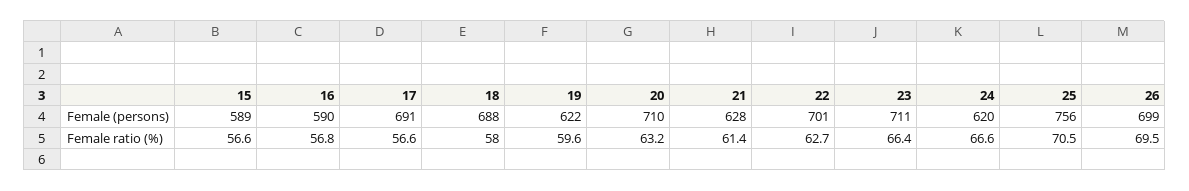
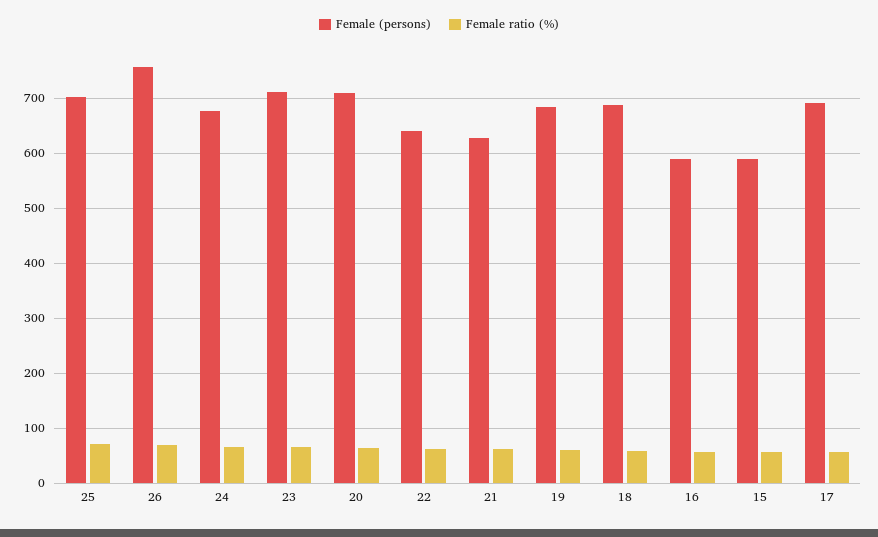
  {
    "Female (persons)": {
      "15": 589,
      "16": 590,
      "17": 691,
      "18": 688,
-     "19": 622,
+     "19": 680,
      "20": 710,
      "21": 628,
-     "22": 701,
+     "22": 640,
      "23": 711,
-     "24": 620,
+     "24": 680,
-     "25": 756,
+     "25": 700,
-     "26": 699
+     "26": 760
    },
    "Female ratio (%)": {
      "15": 56.6,
      "16": 56.8,
      "17": 56.6,
      "18": 58,
      "19": 59.6,
      "20": 63.2,
      "21": 61.4,
      "22": 62.7,
      "23": 66.4,
      "24": 66.6,
      "25": 70.5,
      "26": 69.5
    }
  }

